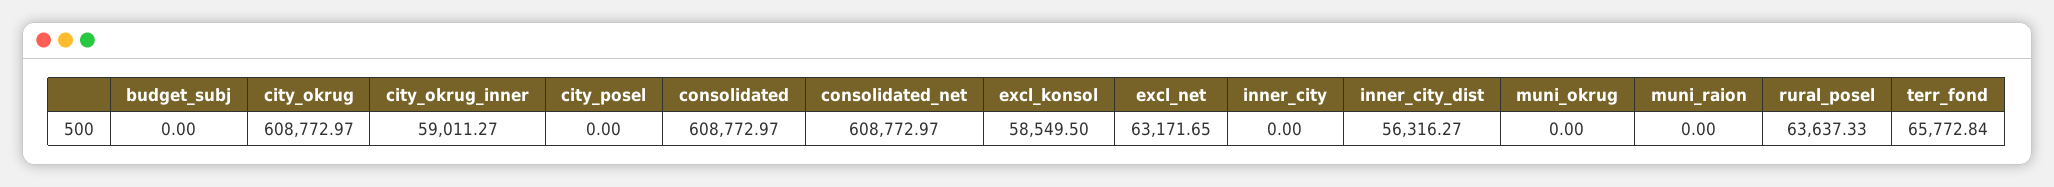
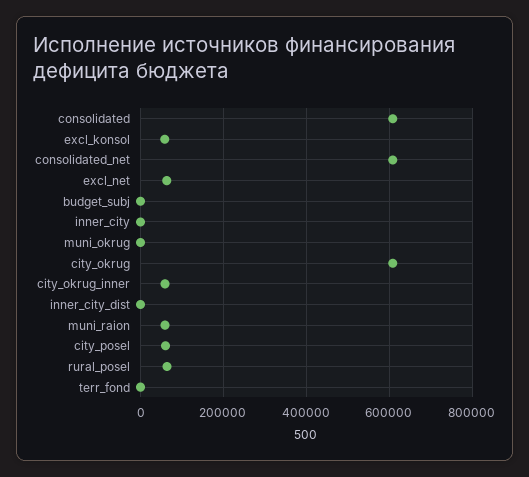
  {
    "budget_subj": 0,
    "city_okrug": 608772.97,
    "city_okrug_inner": 59011.27,
-   "city_posel": 0,
+   "city_posel": 60000,
    "consolidated": 608772.97,
    "consolidated_net": 608772.97,
    "excl_konsol": 58549.5,
    "excl_net": 63171.65,
    "inner_city": 0,
-   "inner_city_dist": 56316.27,
+   "inner_city_dist": 0,
    "muni_okrug": 0,
-   "muni_raion": 0,
+   "muni_raion": 60000,
    "rural_posel": 63637.33,
-   "terr_fond": 65772.84
+   "terr_fond": 0
  }

